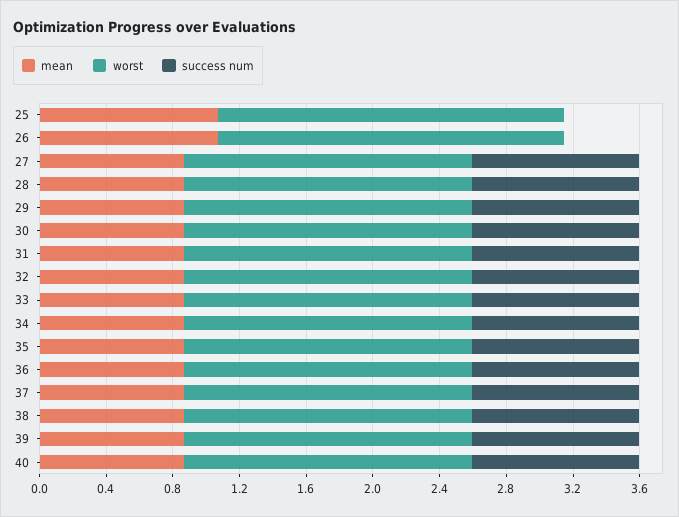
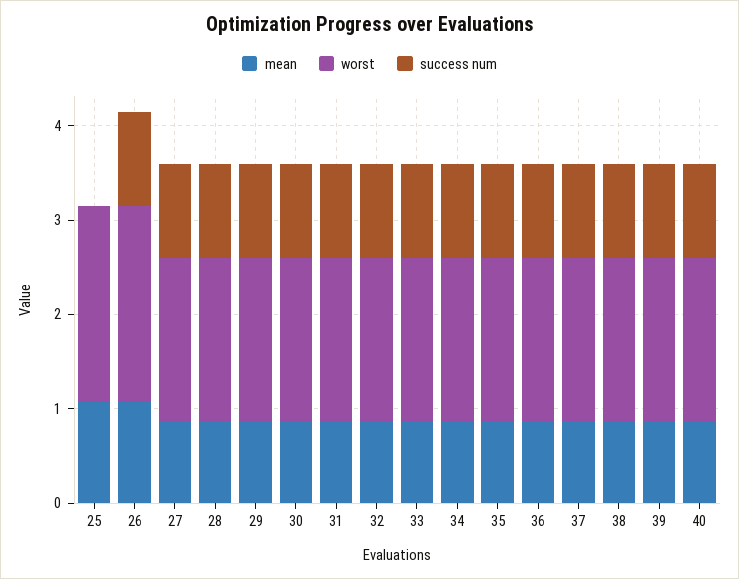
  {
    "mean": {
      "25": 1.1,
      "26": 1.1,
      "27": 0.9,
      "28": 0.9,
      "29": 0.9,
      "30": 0.9,
      "31": 0.9,
      "32": 0.9,
      "33": 0.9,
      "34": 0.9,
      "35": 0.9,
      "36": 0.9,
      "37": 0.9,
      "38": 0.9,
      "39": 0.9,
      "40": 0.9
    },
    "worst": {
      "25": 2.1,
      "26": 2.1,
      "27": 1.7,
      "28": 1.7,
      "29": 1.7,
      "30": 1.7,
      "31": 1.7,
      "32": 1.7,
      "33": 1.7,
      "34": 1.7,
      "35": 1.7,
      "36": 1.7,
      "37": 1.7,
      "38": 1.7,
      "39": 1.7,
      "40": 1.7
    },
    "success num": {
      "25": 0,
-     "26": 0,
+     "26": 1,
      "27": 1,
      "28": 1,
      "29": 1,
      "30": 1,
      "31": 1,
      "32": 1,
      "33": 1,
      "34": 1,
      "35": 1,
      "36": 1,
      "37": 1,
      "38": 1,
      "39": 1,
      "40": 1
    }
  }

